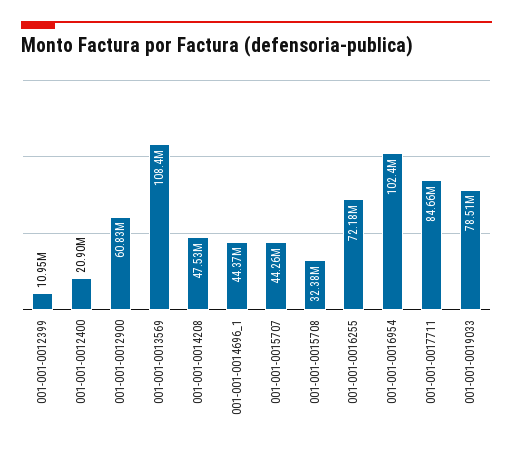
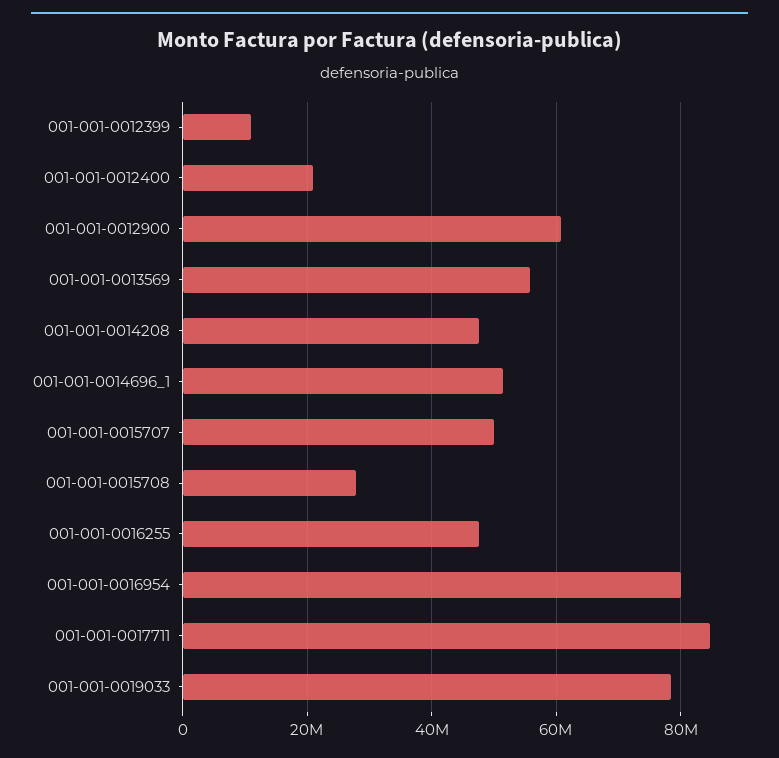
  {
    "001-001-0012399": 10950000,
    "001-001-0012400": 20900000,
    "001-001-0012900": 60830000,
-   "001-001-0013569": 108400000,
+   "001-001-0013569": 56000000,
    "001-001-0014208": 47530000,
-   "001-001-0014696_1": 44370000,
+   "001-001-0014696_1": 52000000,
-   "001-001-0015707": 44260000,
+   "001-001-0015707": 50000000,
-   "001-001-0015708": 32380000,
+   "001-001-0015708": 28000000,
-   "001-001-0016255": 72180000,
+   "001-001-0016255": 48000000,
-   "001-001-0016954": 102400000,
+   "001-001-0016954": 80000000,
    "001-001-0017711": 84660000,
    "001-001-0019033": 78510000
  }

